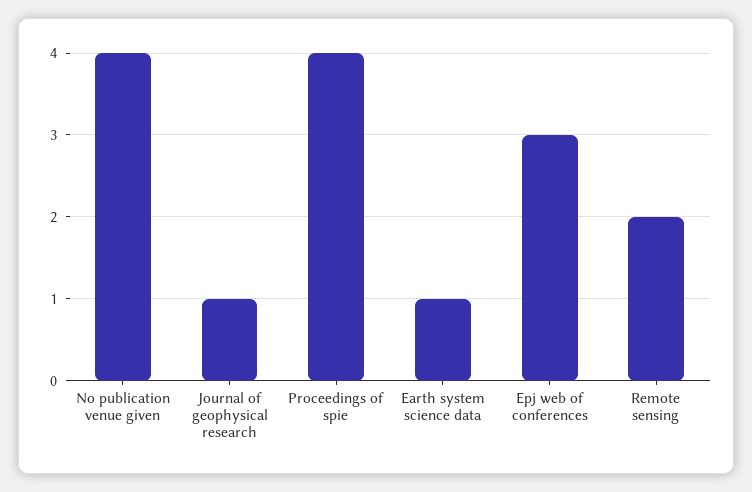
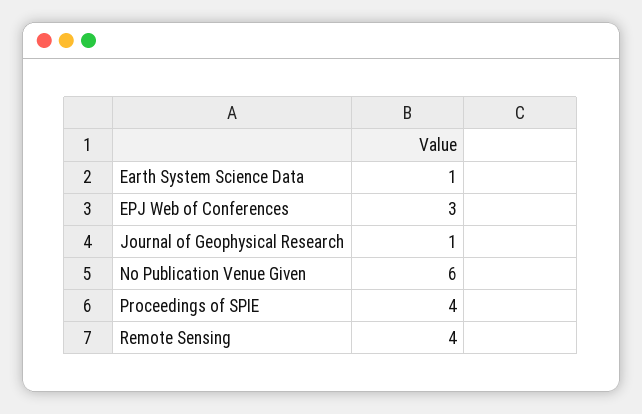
  {
-   "No publication venue given": 4,
+   "No publication venue given": 6,
    "Journal of geophysical research": 1,
    "Proceedings of spie": 4,
    "Earth system science data": 1,
    "Epj web of conferences": 3,
-   "Remote sensing": 2
+   "Remote sensing": 4
  }

